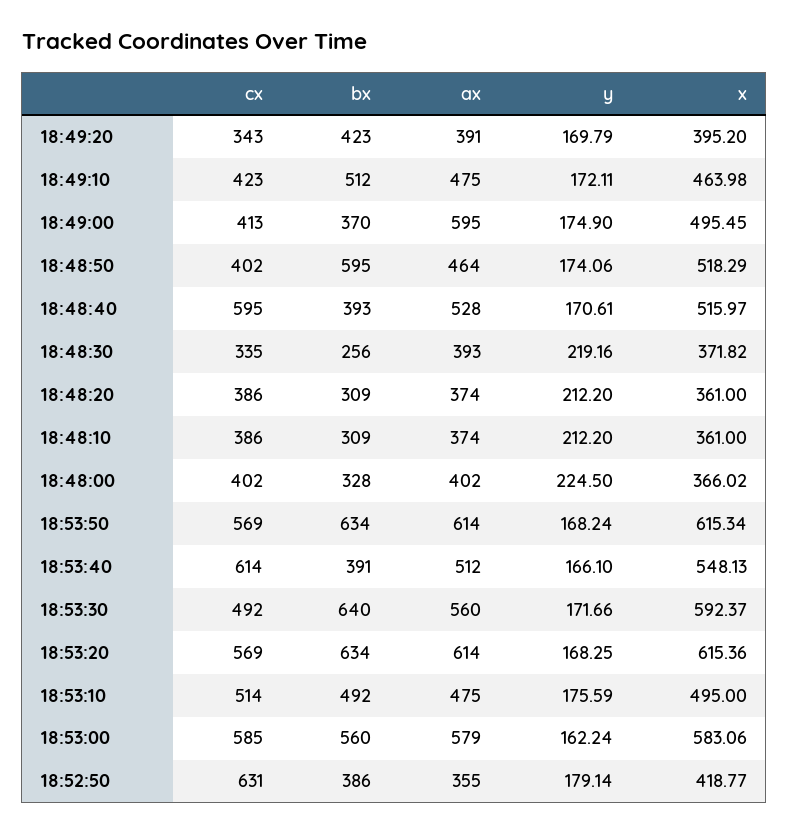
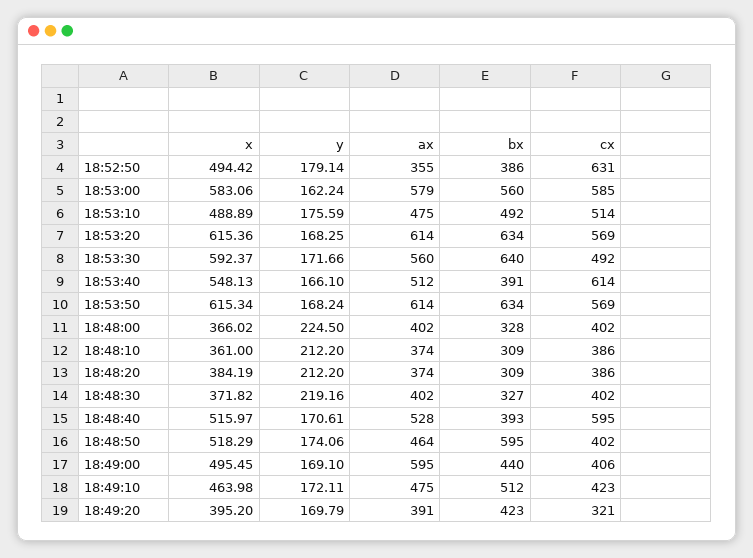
  {
    "cx": {
-     "18:49:20": 343,
+     "18:49:20": 321,
      "18:49:10": 423,
-     "18:49:00": 413,
+     "18:49:00": 406,
      "18:48:50": 402,
      "18:48:40": 595,
-     "18:48:30": 335,
+     "18:48:30": 402,
      "18:48:20": 386,
      "18:48:10": 386,
      "18:48:00": 402,
      "18:53:50": 569,
      "18:53:40": 614,
      "18:53:30": 492,
      "18:53:20": 569,
      "18:53:10": 514,
      "18:53:00": 585,
      "18:52:50": 631
    },
    "bx": {
      "18:49:20": 423,
      "18:49:10": 512,
-     "18:49:00": 370,
+     "18:49:00": 440,
      "18:48:50": 595,
      "18:48:40": 393,
-     "18:48:30": 256,
+     "18:48:30": 327,
      "18:48:20": 309,
      "18:48:10": 309,
      "18:48:00": 328,
      "18:53:50": 634,
      "18:53:40": 391,
      "18:53:30": 640,
      "18:53:20": 634,
      "18:53:10": 492,
      "18:53:00": 560,
      "18:52:50": 386
    },
    "ax": {
      "18:49:20": 391,
      "18:49:10": 475,
      "18:49:00": 595,
      "18:48:50": 464,
      "18:48:40": 528,
-     "18:48:30": 393,
+     "18:48:30": 402,
      "18:48:20": 374,
      "18:48:10": 374,
      "18:48:00": 402,
      "18:53:50": 614,
      "18:53:40": 512,
      "18:53:30": 560,
      "18:53:20": 614,
      "18:53:10": 475,
      "18:53:00": 579,
      "18:52:50": 355
    },
    "y": {
      "18:49:20": 169.79,
      "18:49:10": 172.11,
-     "18:49:00": 174.9,
+     "18:49:00": 169.1,
      "18:48:50": 174.06,
      "18:48:40": 170.61,
      "18:48:30": 219.16,
      "18:48:20": 212.2,
      "18:48:10": 212.2,
      "18:48:00": 224.5,
      "18:53:50": 168.24,
      "18:53:40": 166.1,
      "18:53:30": 171.66,
      "18:53:20": 168.25,
      "18:53:10": 175.59,
      "18:53:00": 162.24,
      "18:52:50": 179.14
    },
    "x": {
      "18:49:20": 395.2,
      "18:49:10": 463.98,
      "18:49:00": 495.45,
      "18:48:50": 518.29,
      "18:48:40": 515.97,
      "18:48:30": 371.82,
-     "18:48:20": 361,
+     "18:48:20": 384.19,
      "18:48:10": 361,
      "18:48:00": 366.02,
      "18:53:50": 615.34,
      "18:53:40": 548.13,
      "18:53:30": 592.37,
      "18:53:20": 615.36,
-     "18:53:10": 495,
+     "18:53:10": 488.89,
      "18:53:00": 583.06,
-     "18:52:50": 418.77
+     "18:52:50": 494.42
    }
  }

